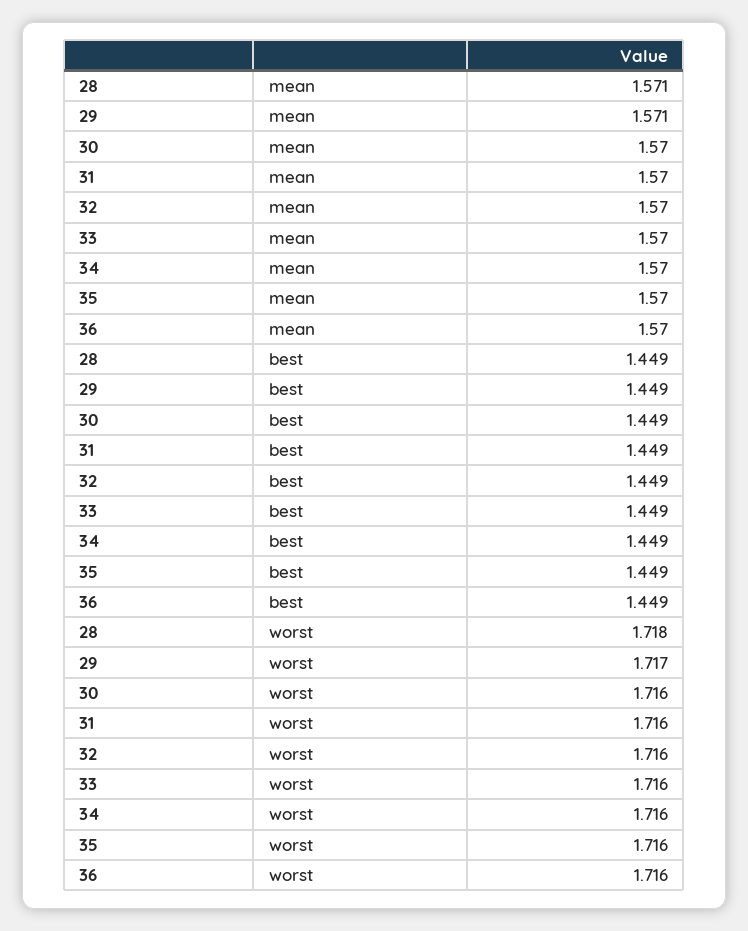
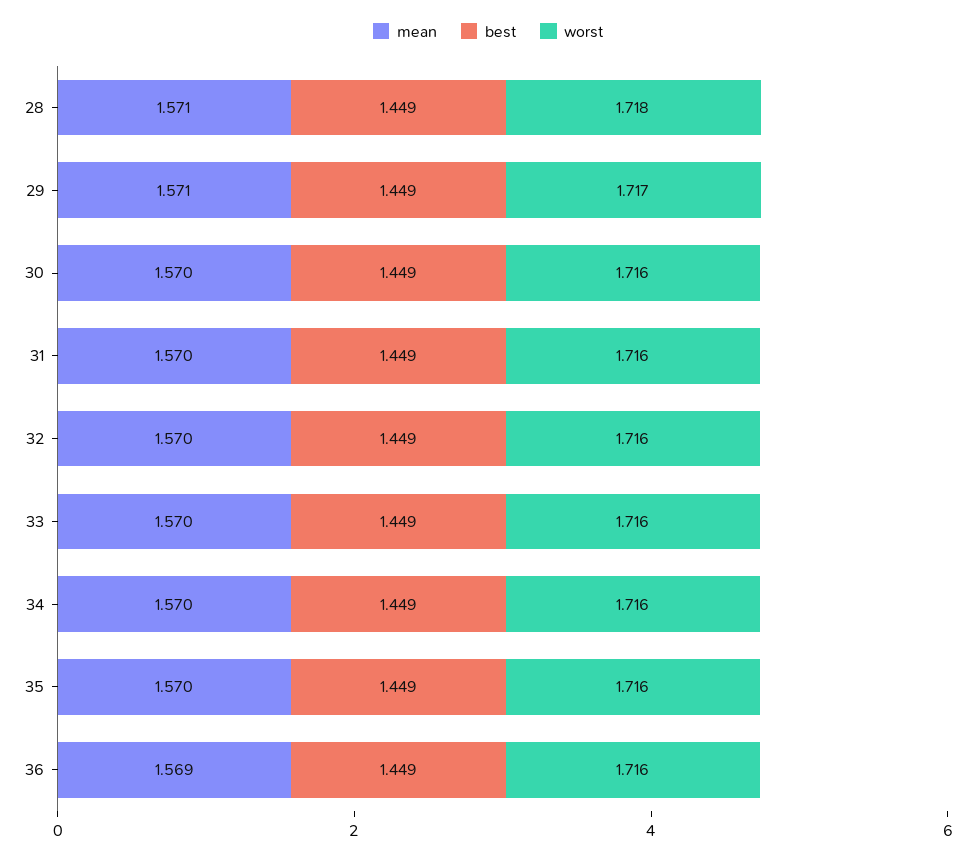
  {
    "mean": {
      "28": 1.571,
      "29": 1.571,
      "30": 1.57,
      "31": 1.57,
      "32": 1.57,
      "33": 1.57,
      "34": 1.57,
      "35": 1.57,
-     "36": 1.57
+     "36": 1.569
    },
    "best": {
      "28": 1.449,
      "29": 1.449,
      "30": 1.449,
      "31": 1.449,
      "32": 1.449,
      "33": 1.449,
      "34": 1.449,
      "35": 1.449,
      "36": 1.449
    },
    "worst": {
      "28": 1.718,
      "29": 1.717,
      "30": 1.716,
      "31": 1.716,
      "32": 1.716,
      "33": 1.716,
      "34": 1.716,
      "35": 1.716,
      "36": 1.716
    }
  }

